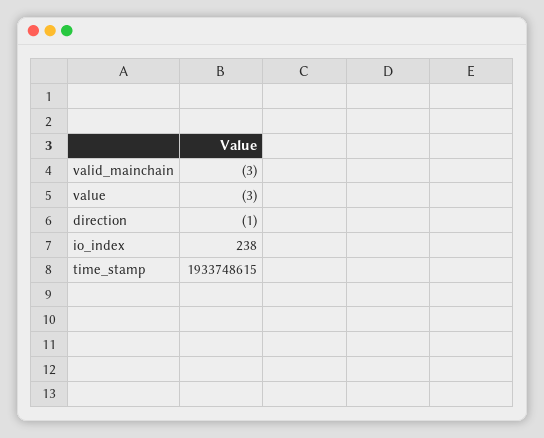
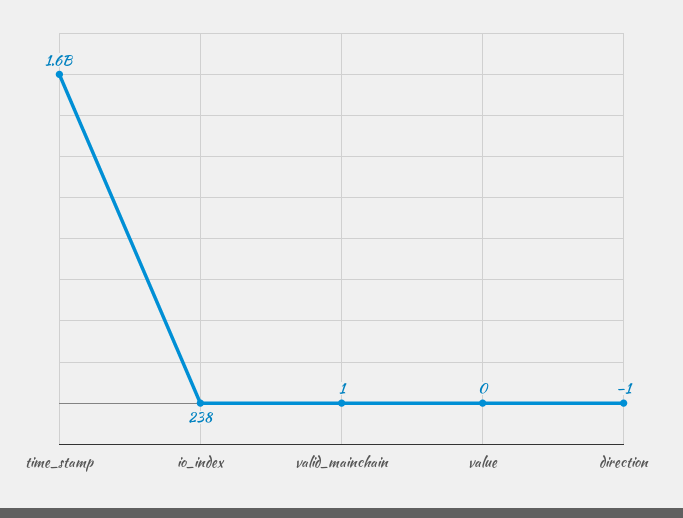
  {
-   "valid_mainchain": -3,
+   "valid_mainchain": 1,
-   "value": -3,
+   "value": 0,
    "direction": -1,
    "io_index": 238,
-   "time_stamp": 1933748615
+   "time_stamp": 1600000000
  }

